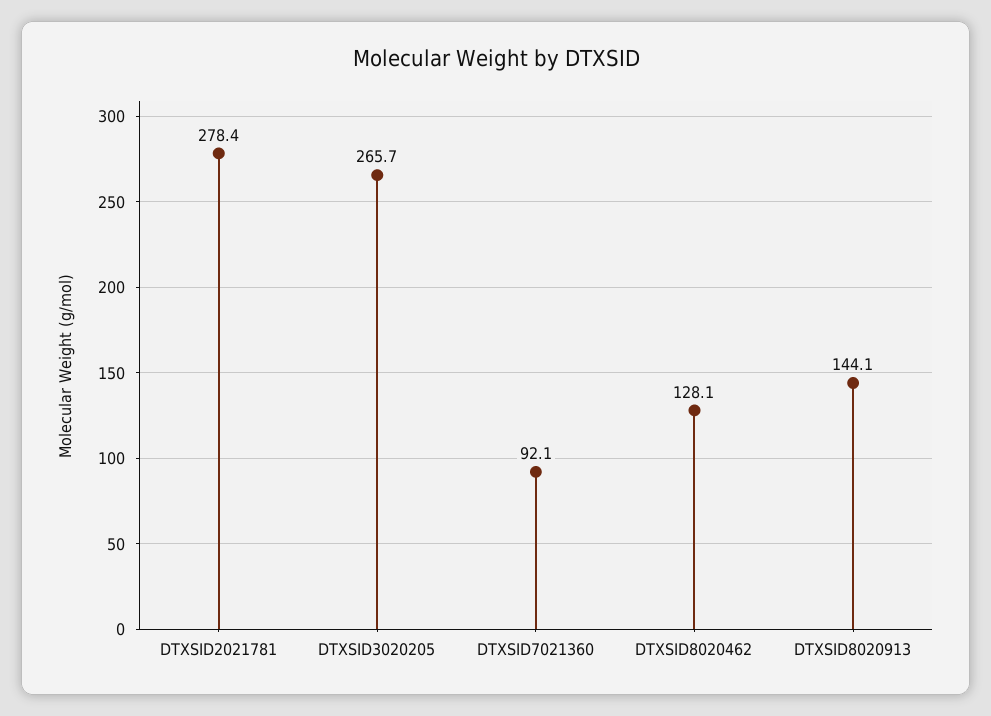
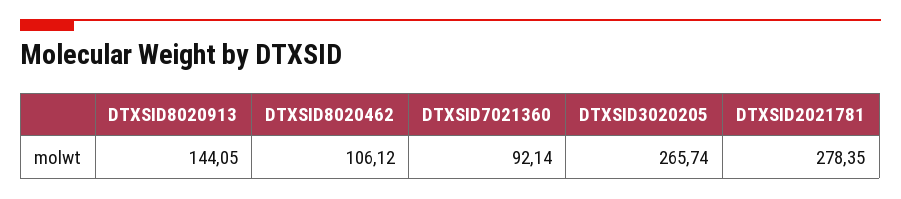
  {
    "DTXSID2021781": 278.35,
    "DTXSID3020205": 265.74,
    "DTXSID7021360": 92.14,
-   "DTXSID8020462": 128.1,
+   "DTXSID8020462": 106.12,
    "DTXSID8020913": 144.05
  }

